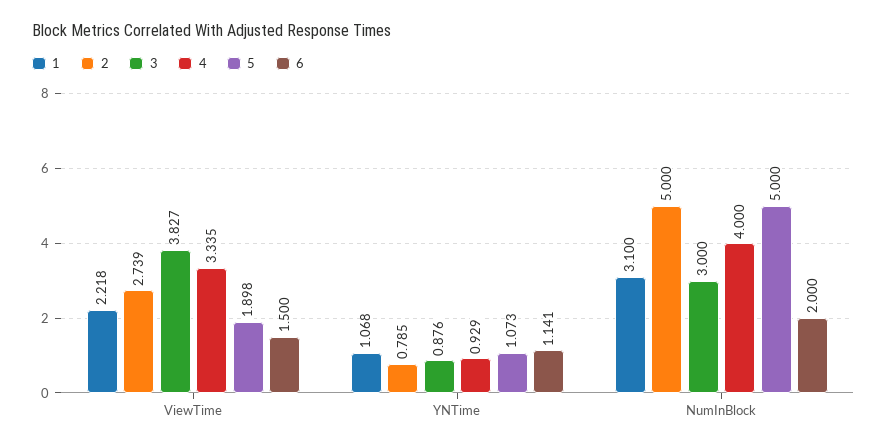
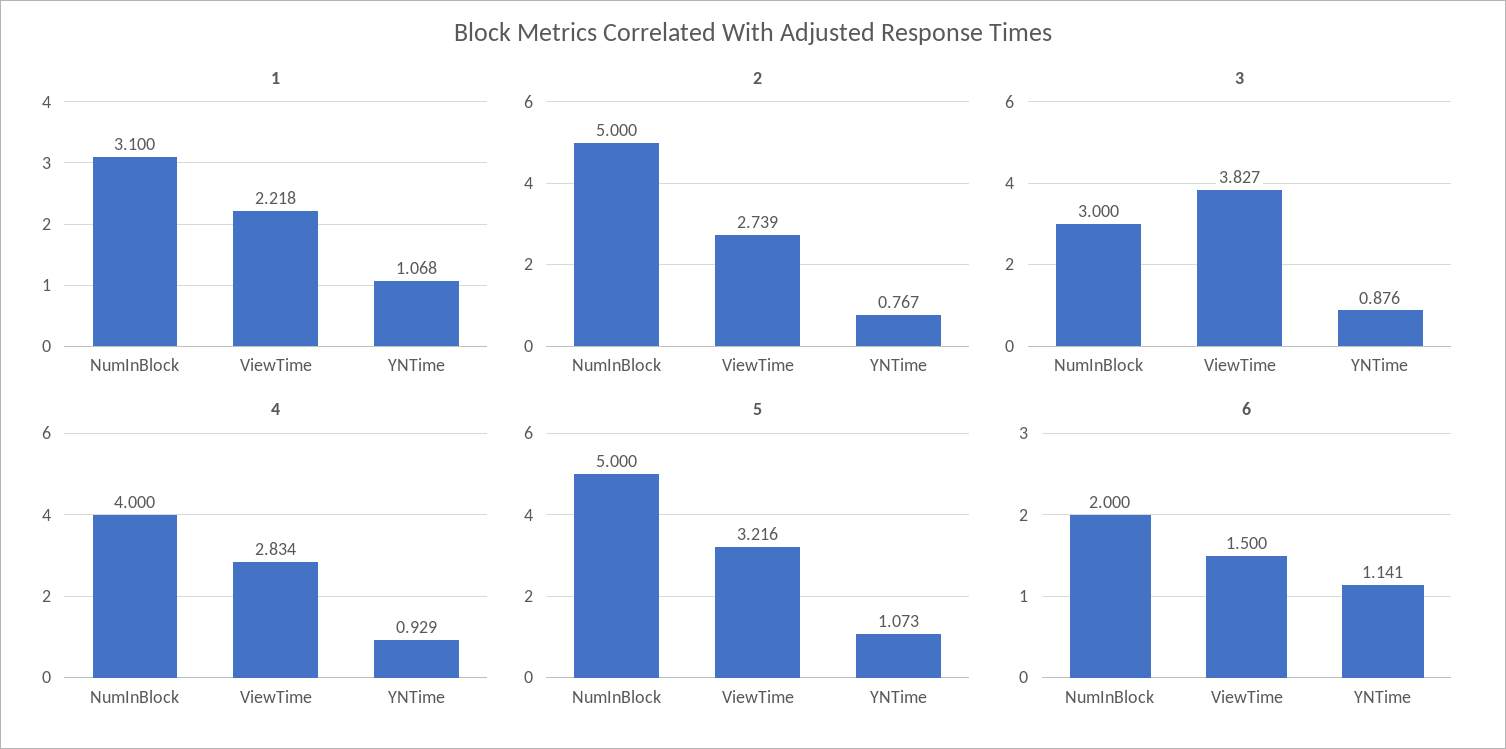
  {
    "1": {
      "ViewTime": 2.218,
      "YNTime": 1.068,
      "NumInBlock": 3.1
    },
    "2": {
      "ViewTime": 2.739,
-     "YNTime": 0.785,
+     "YNTime": 0.767,
      "NumInBlock": 5
    },
    "3": {
      "ViewTime": 3.827,
      "YNTime": 0.876,
      "NumInBlock": 3
    },
    "4": {
-     "ViewTime": 3.335,
+     "ViewTime": 2.834,
      "YNTime": 0.929,
      "NumInBlock": 4
    },
    "5": {
-     "ViewTime": 1.898,
+     "ViewTime": 3.216,
      "YNTime": 1.073,
      "NumInBlock": 5
    },
    "6": {
      "ViewTime": 1.5,
      "YNTime": 1.141,
      "NumInBlock": 2
    }
  }

